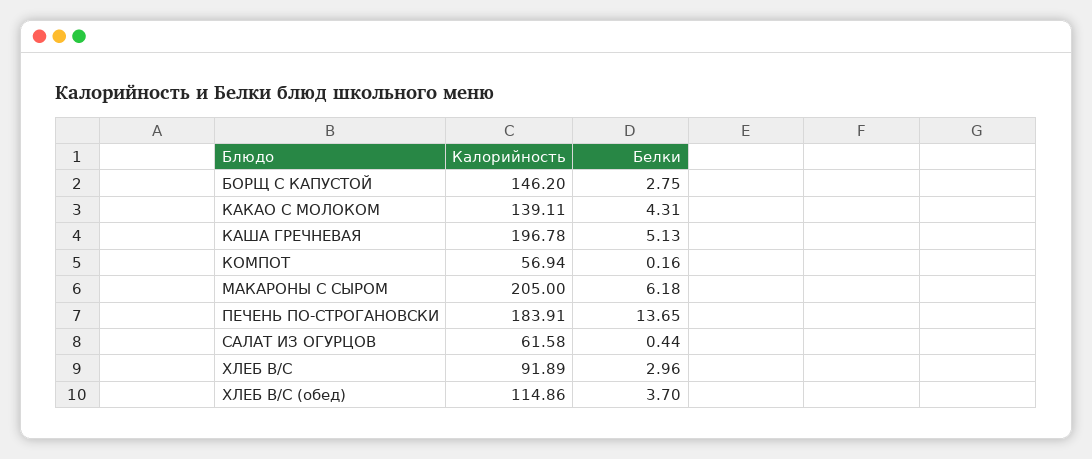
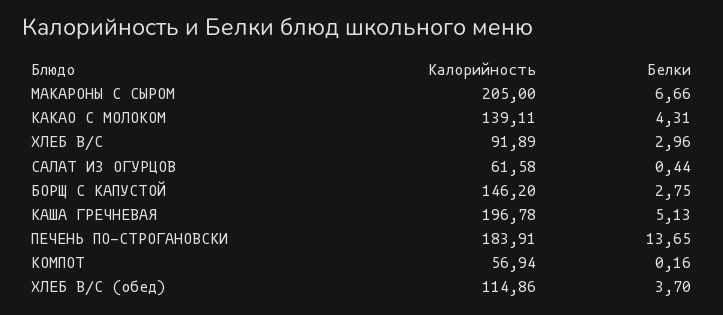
  {
    "Калорийность": {
      "БОРЩ С КАПУСТОЙ": 146.2,
      "КАКАО С МОЛОКОМ": 139.11,
      "КАША ГРЕЧНЕВАЯ": 196.78,
      "КОМПОТ": 56.94,
      "МАКАРОНЫ С СЫРОМ": 205,
      "ПЕЧЕНЬ ПО-СТРОГАНОВСКИ": 183.91,
      "САЛАТ ИЗ ОГУРЦОВ": 61.58,
      "ХЛЕБ В/С": 91.89,
      "ХЛЕБ В/С (обед)": 114.86
    },
    "Белки": {
      "БОРЩ С КАПУСТОЙ": 2.75,
      "КАКАО С МОЛОКОМ": 4.31,
      "КАША ГРЕЧНЕВАЯ": 5.13,
      "КОМПОТ": 0.16,
-     "МАКАРОНЫ С СЫРОМ": 6.18,
+     "МАКАРОНЫ С СЫРОМ": 6.66,
      "ПЕЧЕНЬ ПО-СТРОГАНОВСКИ": 13.65,
      "САЛАТ ИЗ ОГУРЦОВ": 0.44,
      "ХЛЕБ В/С": 2.96,
      "ХЛЕБ В/С (обед)": 3.7
    }
  }

